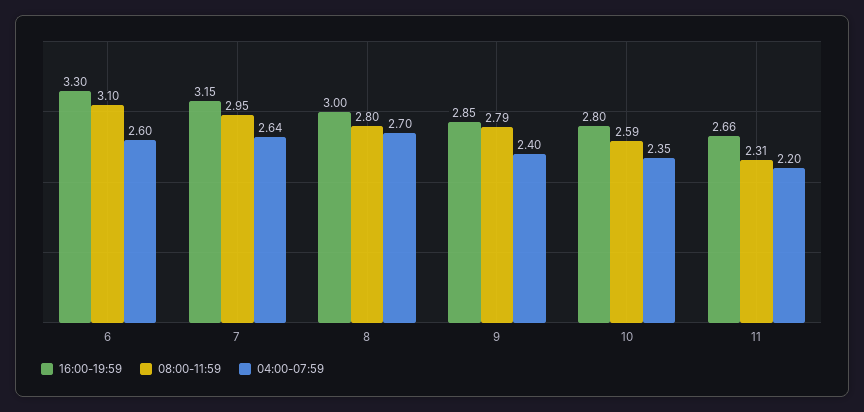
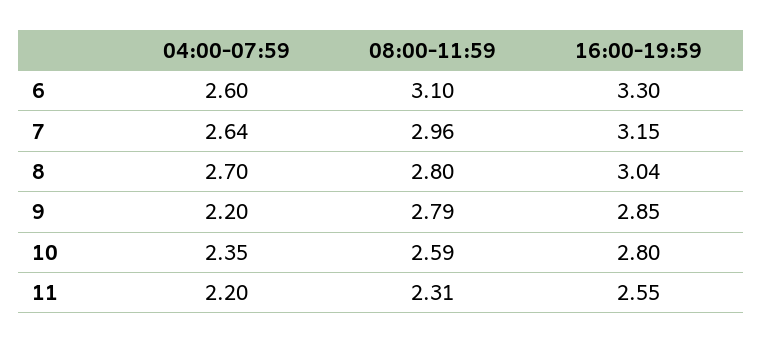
  {
    "16:00-19:59": {
      "6": 3.3,
      "7": 3.15,
-     "8": 3,
+     "8": 3.04,
      "9": 2.85,
      "10": 2.8,
-     "11": 2.66
+     "11": 2.55
    },
    "08:00-11:59": {
      "6": 3.1,
-     "7": 2.95,
+     "7": 2.96,
      "8": 2.8,
      "9": 2.79,
      "10": 2.59,
      "11": 2.31
    },
    "04:00-07:59": {
      "6": 2.6,
      "7": 2.64,
      "8": 2.7,
-     "9": 2.4,
+     "9": 2.2,
      "10": 2.35,
      "11": 2.2
    }
  }

